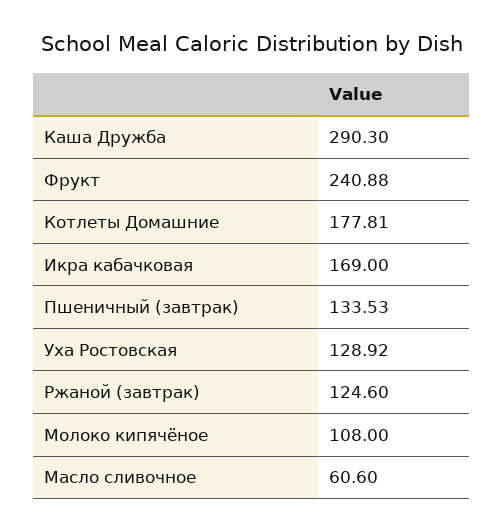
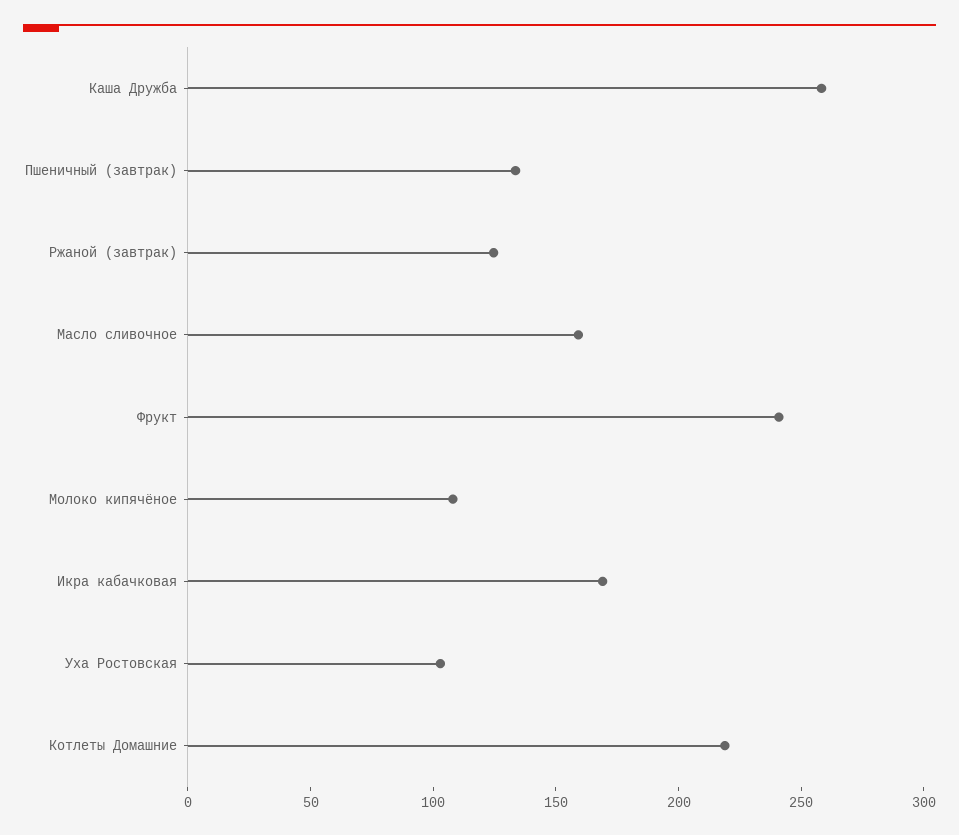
  {
-   "Каша Дружба": 290.3,
+   "Каша Дружба": 260,
    "Фрукт": 240.88,
-   "Котлеты Домашние": 177.81,
+   "Котлеты Домашние": 220,
    "Икра кабачковая": 169,
    "Пшеничный (завтрак)": 133.53,
-   "Уха Ростовская": 128.92,
+   "Уха Ростовская": 100,
    "Ржаной (завтрак)": 124.6,
    "Молоко кипячёное": 108,
-   "Масло сливочное": 60.6
+   "Масло сливочное": 160
  }

